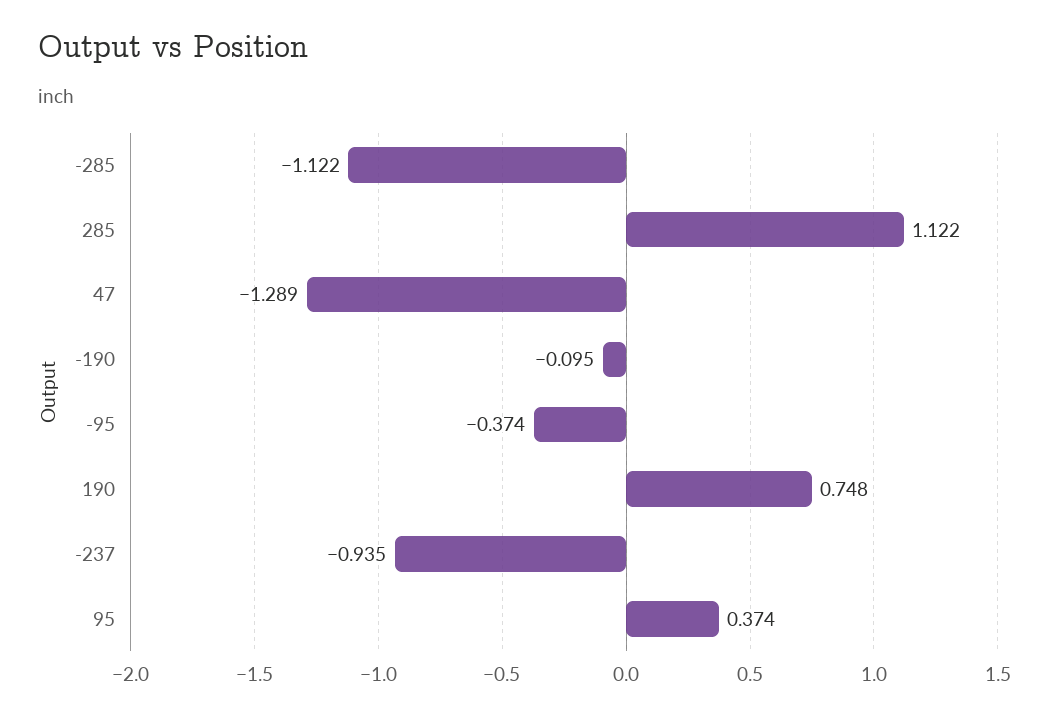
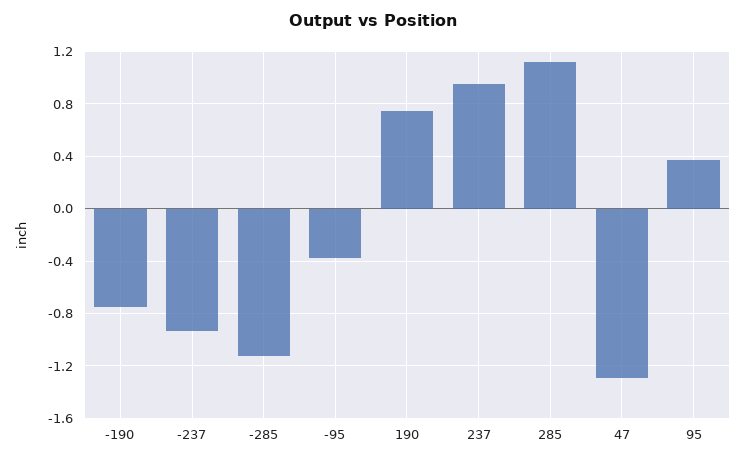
  {
    "-285": -1.122,
    "285": 1.122,
    "47": -1.289,
-   "-190": -0.095,
+   "-190": -0.75,
    "-95": -0.374,
    "190": 0.748,
    "-237": -0.935,
-   "95": 0.374
+   "95": 0.374,
+   "237": 0.95
  }

